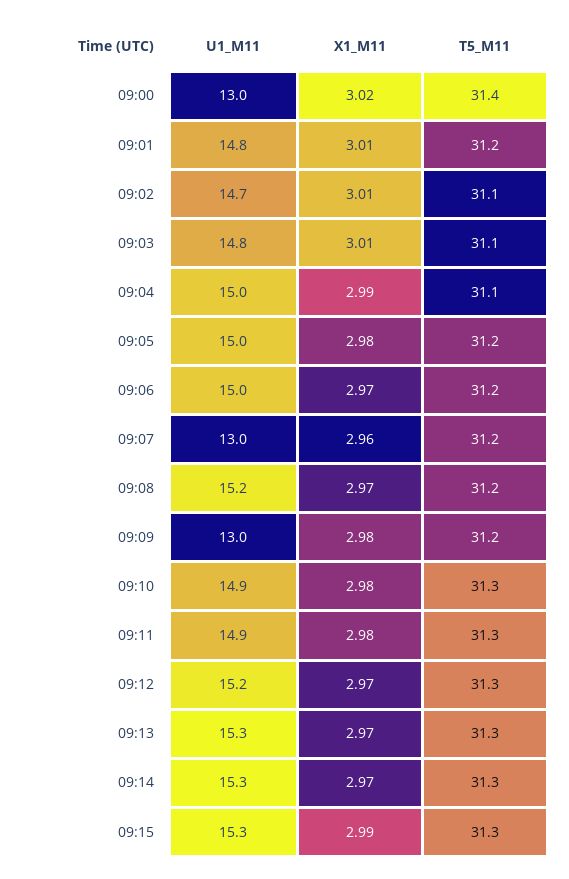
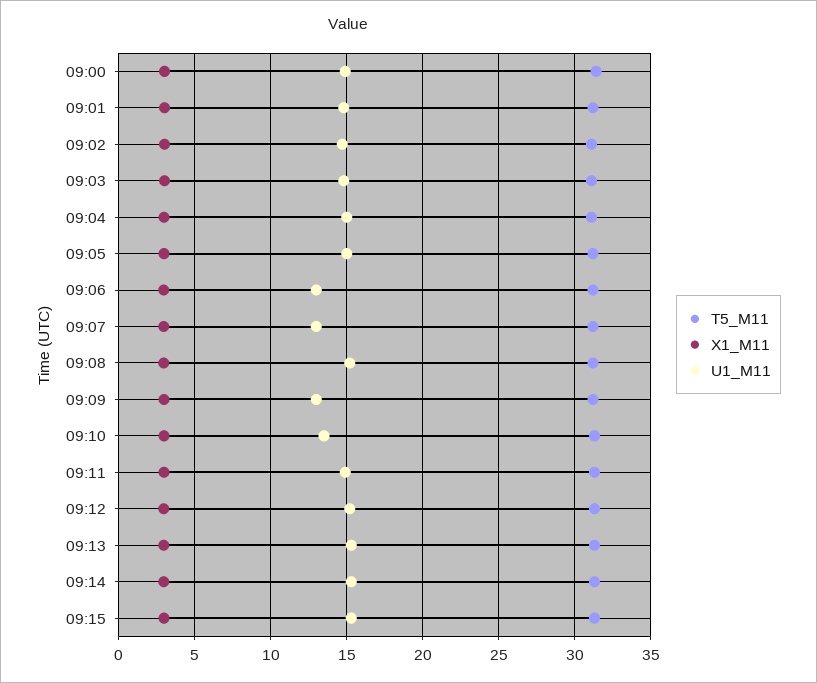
  {
    "U1_M11": {
-     "09:00": 13,
+     "09:00": 15,
      "09:01": 14.8,
      "09:02": 14.7,
      "09:03": 14.8,
      "09:04": 15,
      "09:05": 15,
-     "09:06": 15,
+     "09:06": 13,
      "09:07": 13,
      "09:08": 15.2,
      "09:09": 13,
-     "09:10": 14.9,
+     "09:10": 13.5,
      "09:11": 14.9,
      "09:12": 15.2,
      "09:13": 15.3,
      "09:14": 15.3,
      "09:15": 15.3
    },
    "X1_M11": {
      "09:00": 3.02,
      "09:01": 3.01,
      "09:02": 3.01,
      "09:03": 3.01,
      "09:04": 2.99,
      "09:05": 2.98,
      "09:06": 2.97,
      "09:07": 2.96,
      "09:08": 2.97,
      "09:09": 2.98,
      "09:10": 2.98,
      "09:11": 2.98,
      "09:12": 2.97,
      "09:13": 2.97,
      "09:14": 2.97,
      "09:15": 2.99
    },
    "T5_M11": {
      "09:00": 31.4,
      "09:01": 31.2,
      "09:02": 31.1,
      "09:03": 31.1,
      "09:04": 31.1,
      "09:05": 31.2,
      "09:06": 31.2,
      "09:07": 31.2,
      "09:08": 31.2,
      "09:09": 31.2,
      "09:10": 31.3,
      "09:11": 31.3,
      "09:12": 31.3,
      "09:13": 31.3,
      "09:14": 31.3,
      "09:15": 31.3
    }
  }

